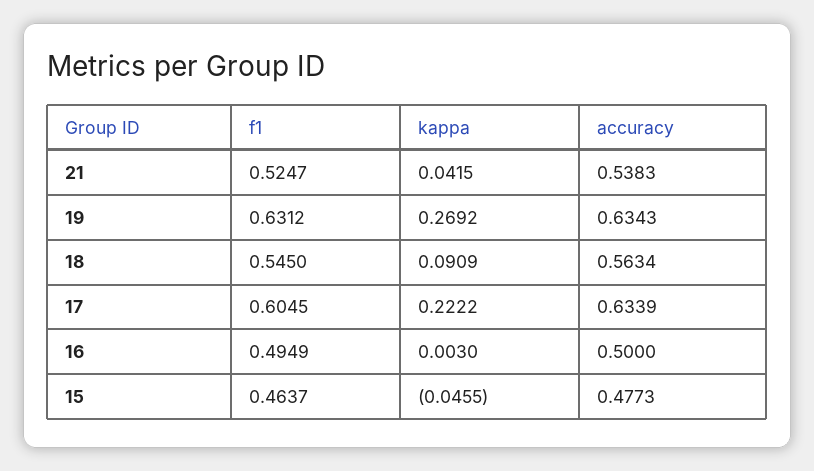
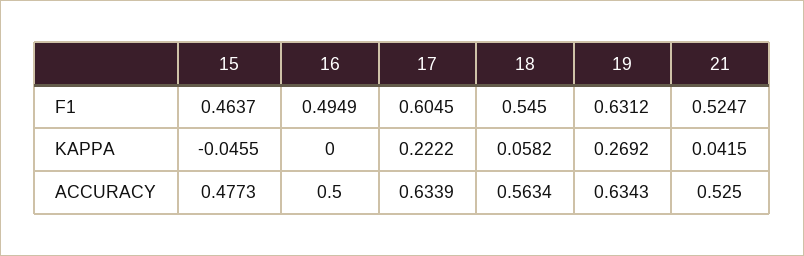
  {
    "f1": {
      "21": 0.5247,
      "19": 0.6312,
      "18": 0.545,
      "17": 0.6045,
      "16": 0.4949,
      "15": 0.4637
    },
    "kappa": {
      "21": 0.0415,
      "19": 0.2692,
-     "18": 0.0909,
+     "18": 0.0582,
      "17": 0.2222,
-     "16": 0.003,
+     "16": 0,
      "15": -0.0455
    },
    "accuracy": {
-     "21": 0.5383,
+     "21": 0.525,
      "19": 0.6343,
      "18": 0.5634,
      "17": 0.6339,
      "16": 0.5,
      "15": 0.4773
    }
  }

